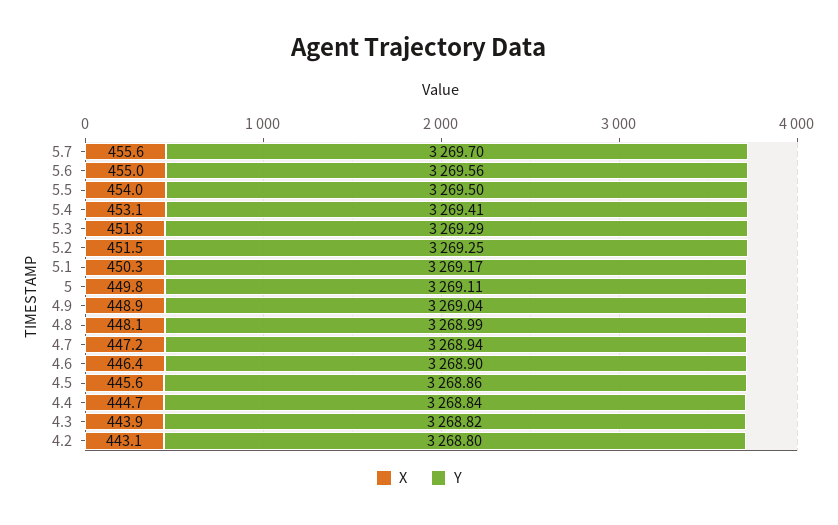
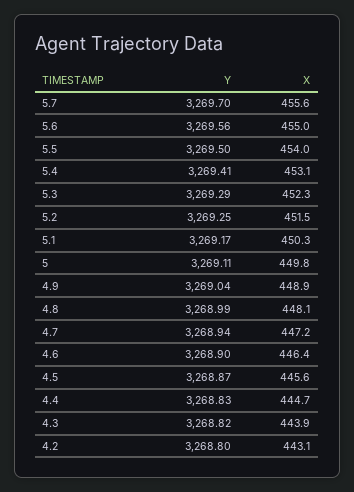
  {
    "X": {
      "5.7": 455.6,
      "5.6": 455,
      "5.5": 454,
      "5.4": 453.1,
-     "5.3": 451.8,
+     "5.3": 452.3,
      "5.2": 451.5,
      "5.1": 450.3,
      "5": 449.8,
      "4.9": 448.9,
      "4.8": 448.1,
      "4.7": 447.2,
      "4.6": 446.4,
      "4.5": 445.6,
      "4.4": 444.7,
      "4.3": 443.9,
      "4.2": 443.1
    },
    "Y": {
      "5.7": 3269.7,
      "5.6": 3269.56,
      "5.5": 3269.5,
      "5.4": 3269.41,
      "5.3": 3269.29,
      "5.2": 3269.25,
      "5.1": 3269.17,
      "5": 3269.11,
      "4.9": 3269.04,
      "4.8": 3268.99,
      "4.7": 3268.94,
      "4.6": 3268.9,
-     "4.5": 3268.86,
+     "4.5": 3268.87,
-     "4.4": 3268.84,
+     "4.4": 3268.83,
      "4.3": 3268.82,
      "4.2": 3268.8
    }
  }

